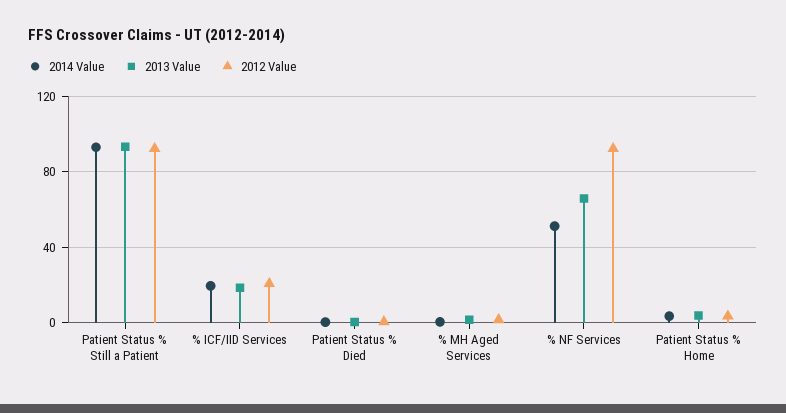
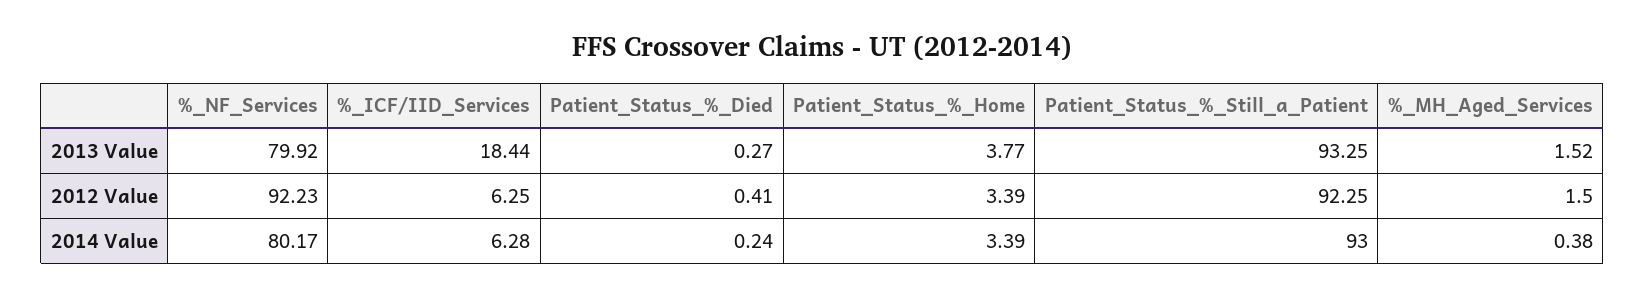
  {
    "2014 Value": {
      "Patient Status % Still a Patient": 93,
-     "% ICF/IID Services": 20,
+     "% ICF/IID Services": 6.28,
      "Patient Status % Died": 0.24,
      "% MH Aged Services": 0.38,
-     "% NF Services": 50,
+     "% NF Services": 80.17,
      "Patient Status % Home": 3.39
    },
    "2013 Value": {
      "Patient Status % Still a Patient": 93.25,
      "% ICF/IID Services": 18.44,
      "Patient Status % Died": 0.27,
      "% MH Aged Services": 1.52,
-     "% NF Services": 65,
+     "% NF Services": 79.92,
      "Patient Status % Home": 3.77
    },
    "2012 Value": {
      "Patient Status % Still a Patient": 92.25,
-     "% ICF/IID Services": 20,
+     "% ICF/IID Services": 6.25,
      "Patient Status % Died": 0.41,
      "% MH Aged Services": 1.5,
      "% NF Services": 92.23,
      "Patient Status % Home": 3.39
    }
  }

